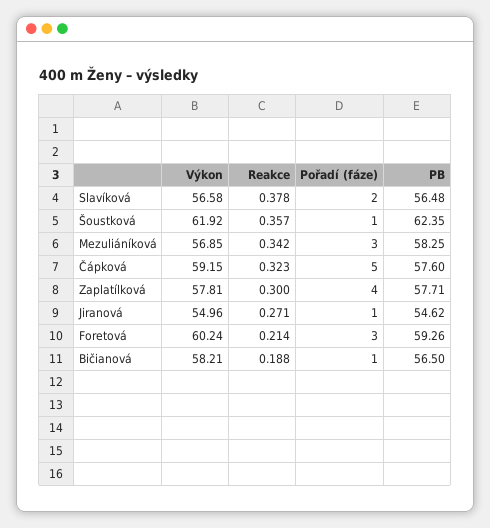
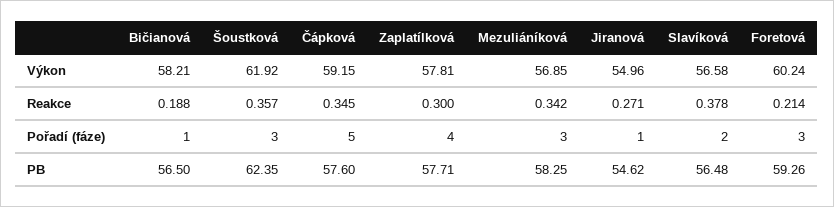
  {
    "Výkon": {
      "Slavíková": 56.58,
      "Šoustková": 61.92,
      "Mezuliáníková": 56.85,
      "Čápková": 59.15,
      "Zaplatílková": 57.81,
      "Jiranová": 54.96,
      "Foretová": 60.24,
      "Bičianová": 58.21
    },
    "Reakce": {
      "Slavíková": 0.378,
      "Šoustková": 0.357,
      "Mezuliáníková": 0.342,
-     "Čápková": 0.323,
+     "Čápková": 0.345,
      "Zaplatílková": 0.3,
      "Jiranová": 0.271,
      "Foretová": 0.214,
      "Bičianová": 0.188
    },
    "Pořadí (fáze)": {
      "Slavíková": 2,
-     "Šoustková": 1,
+     "Šoustková": 3,
      "Mezuliáníková": 3,
      "Čápková": 5,
      "Zaplatílková": 4,
      "Jiranová": 1,
      "Foretová": 3,
      "Bičianová": 1
    },
    "PB": {
      "Slavíková": 56.48,
      "Šoustková": 62.35,
      "Mezuliáníková": 58.25,
      "Čápková": 57.6,
      "Zaplatílková": 57.71,
      "Jiranová": 54.62,
      "Foretová": 59.26,
      "Bičianová": 56.5
    }
  }

